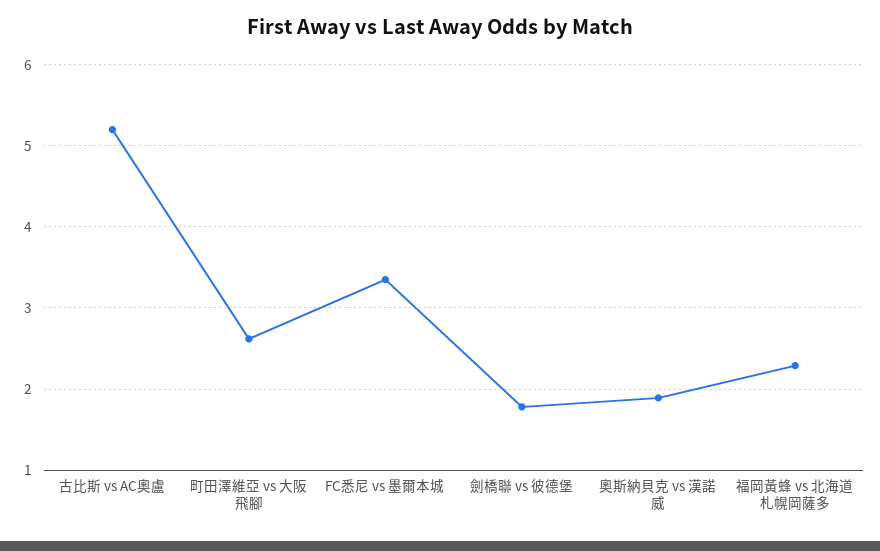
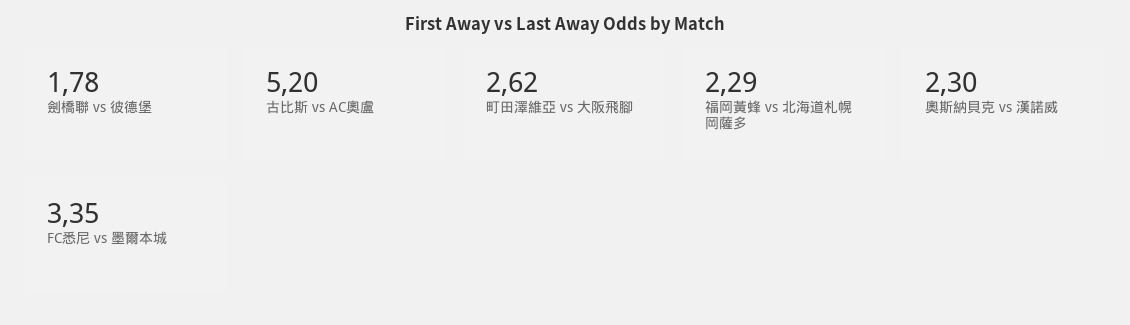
  {
    "古比斯 vs AC奧盧": 5.2,
    "町田澤維亞 vs 大阪飛腳": 2.62,
    "FC悉尼 vs 墨爾本城": 3.35,
    "劍橋聯 vs 彼德堡": 1.78,
-   "奧斯納貝克 vs 漢諾威": 1.9,
+   "奧斯納貝克 vs 漢諾威": 2.3,
    "福岡黃蜂 vs 北海道札幌岡薩多": 2.29
  }

